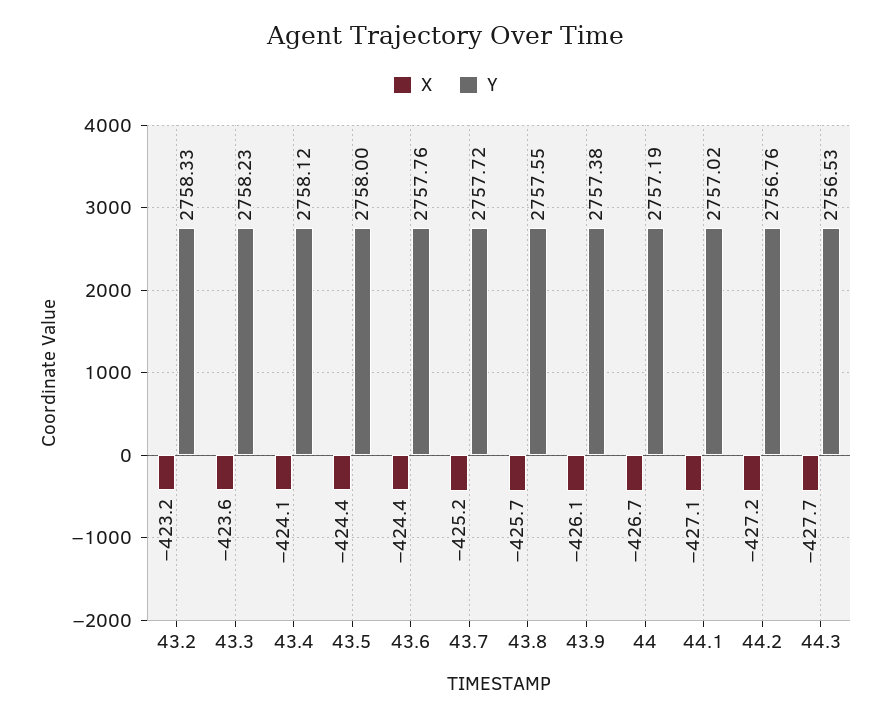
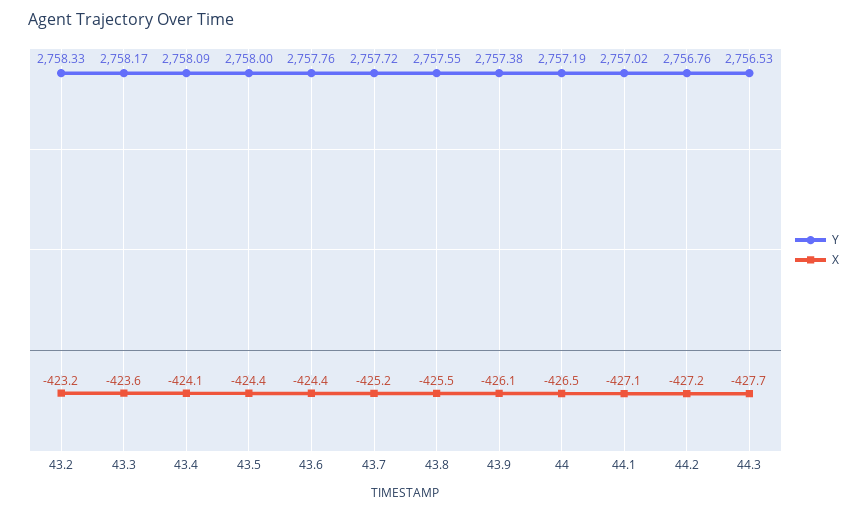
  {
    "X": {
      "43.2": -423.2,
      "43.3": -423.6,
      "43.4": -424.1,
      "43.5": -424.4,
      "43.6": -424.4,
      "43.7": -425.2,
-     "43.8": -425.7,
+     "43.8": -425.5,
      "43.9": -426.1,
-     "44": -426.7,
+     "44": -426.5,
      "44.1": -427.1,
      "44.2": -427.2,
      "44.3": -427.7
    },
    "Y": {
      "43.2": 2758.33,
-     "43.3": 2758.23,
+     "43.3": 2758.17,
-     "43.4": 2758.12,
+     "43.4": 2758.09,
      "43.5": 2758,
      "43.6": 2757.76,
      "43.7": 2757.72,
      "43.8": 2757.55,
      "43.9": 2757.38,
      "44": 2757.19,
      "44.1": 2757.02,
      "44.2": 2756.76,
      "44.3": 2756.53
    }
  }

